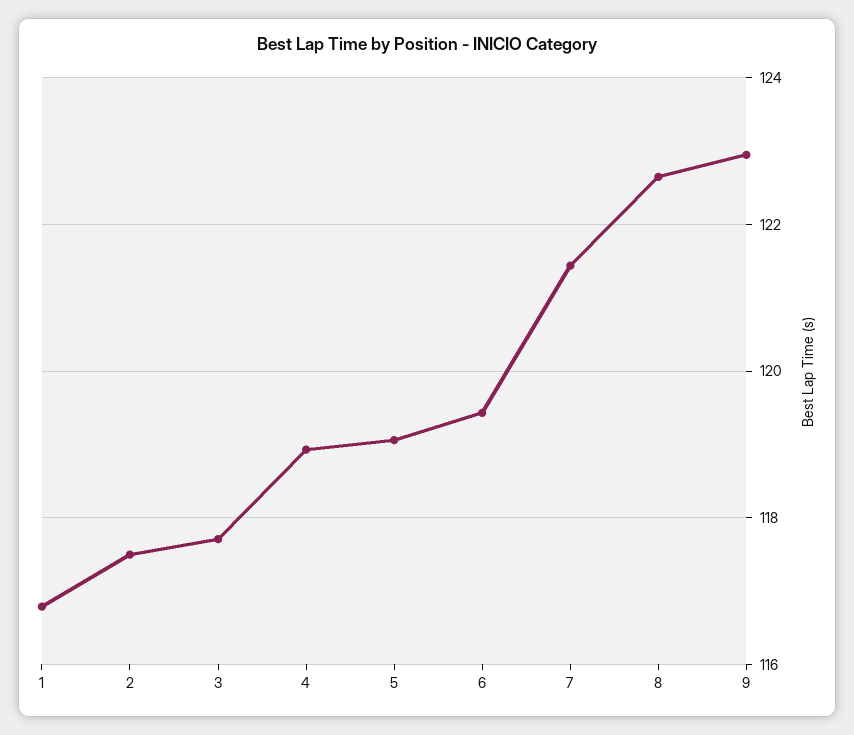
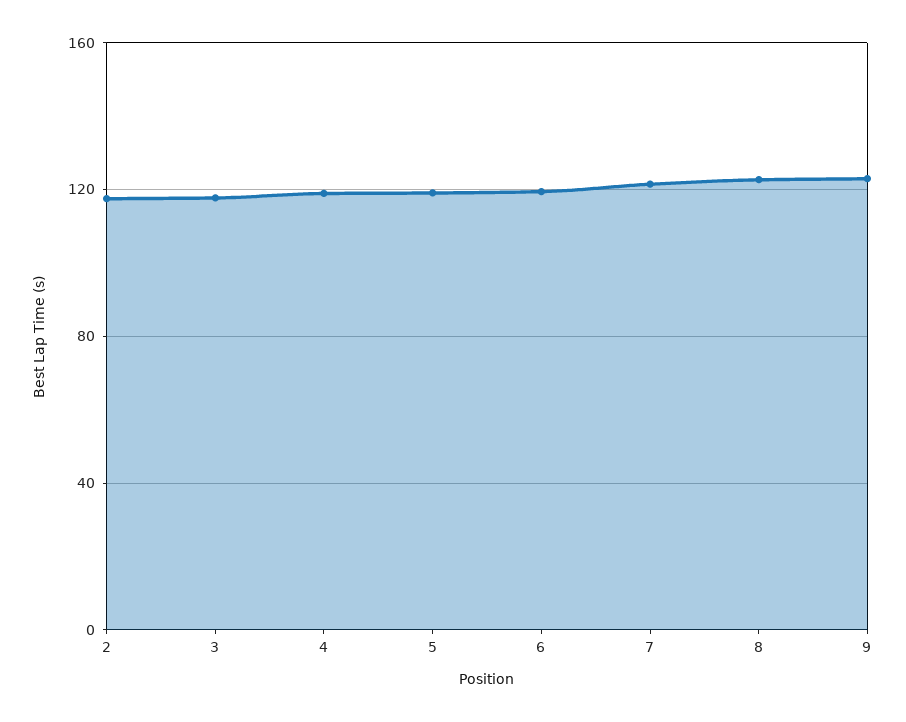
  {
-   "1": 116.8,
    "2": 117.6,
    "3": 117.8,
    "4": 119,
    "5": 119,
    "6": 119.4,
    "7": 121.4,
    "8": 122.6,
    "9": 123
  }

